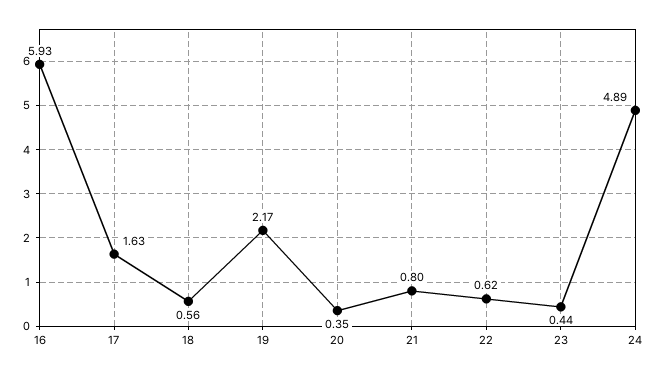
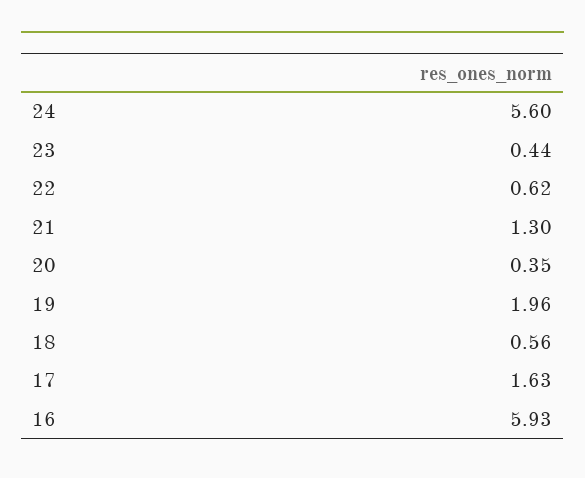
  {
    "16": 5.93,
    "17": 1.63,
    "18": 0.56,
-   "19": 2.17,
+   "19": 1.96,
    "20": 0.35,
-   "21": 0.8,
+   "21": 1.3,
    "22": 0.62,
    "23": 0.44,
-   "24": 4.89
+   "24": 5.6
  }

